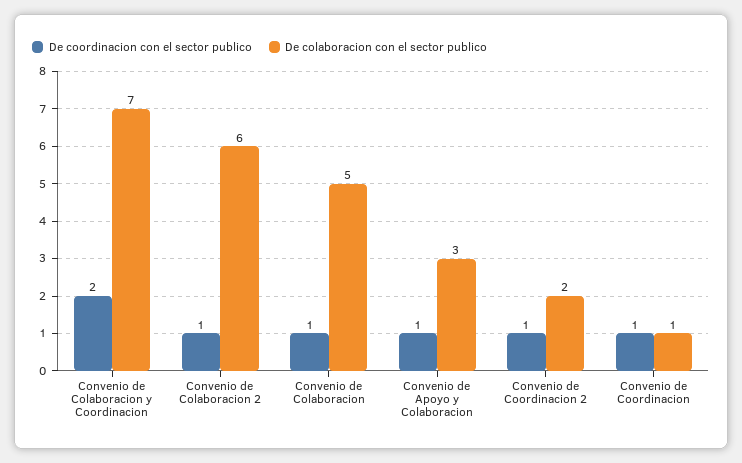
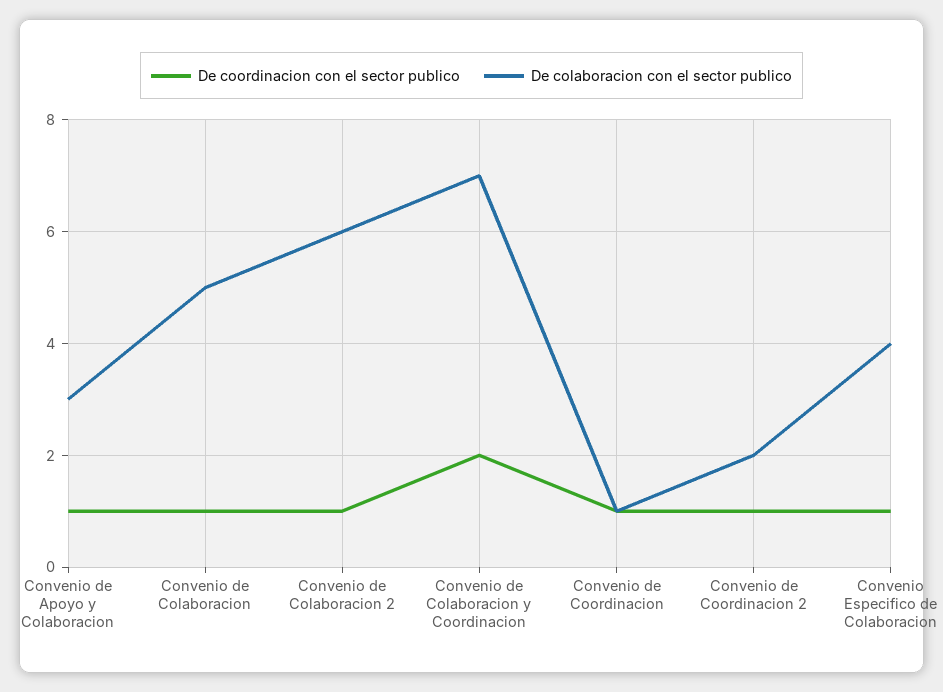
  {
    "De coordinacion con el sector publico": {
      "Convenio de Colaboracion y Coordinacion": 2,
      "Convenio de Colaboracion 2": 1,
      "Convenio de Colaboracion": 1,
      "Convenio de Apoyo y Colaboracion": 1,
      "Convenio de Coordinacion 2": 1,
-     "Convenio de Coordinacion": 1
+     "Convenio de Coordinacion": 1,
+     "Convenio Especifico de Colaboracion": 1
    },
    "De colaboracion con el sector publico": {
      "Convenio de Colaboracion y Coordinacion": 7,
      "Convenio de Colaboracion 2": 6,
      "Convenio de Colaboracion": 5,
      "Convenio de Apoyo y Colaboracion": 3,
      "Convenio de Coordinacion 2": 2,
-     "Convenio de Coordinacion": 1
+     "Convenio de Coordinacion": 1,
+     "Convenio Especifico de Colaboracion": 4
    }
  }

